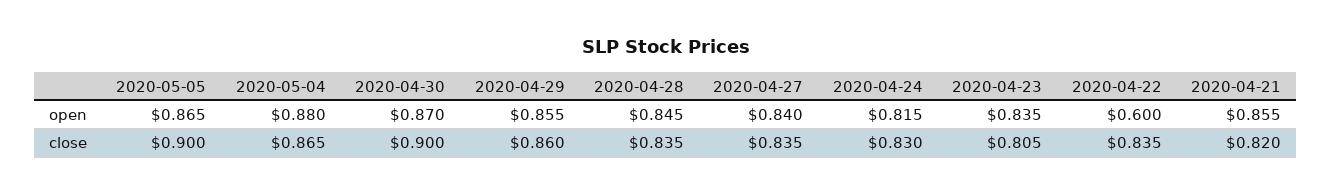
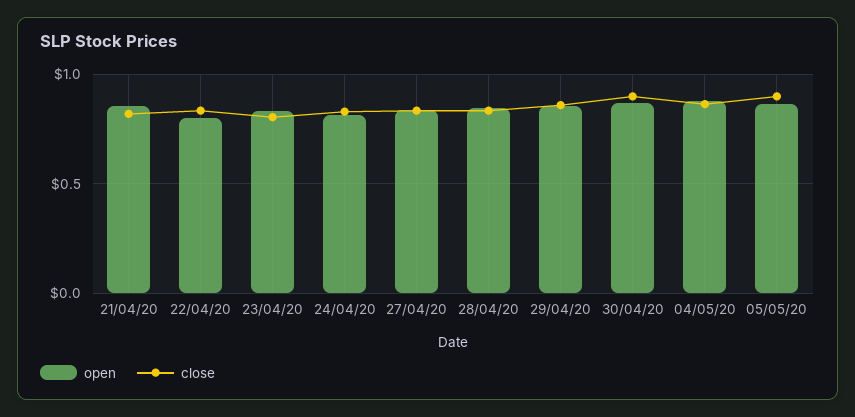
  {
    "open": {
      "2020-05-05": 0.865,
      "2020-05-04": 0.88,
      "2020-04-30": 0.87,
      "2020-04-29": 0.855,
      "2020-04-28": 0.845,
      "2020-04-27": 0.84,
      "2020-04-24": 0.815,
      "2020-04-23": 0.835,
-     "2020-04-22": 0.6,
+     "2020-04-22": 0.8,
      "2020-04-21": 0.855
    },
    "close": {
      "2020-05-05": 0.9,
      "2020-05-04": 0.865,
      "2020-04-30": 0.9,
      "2020-04-29": 0.86,
      "2020-04-28": 0.835,
      "2020-04-27": 0.835,
      "2020-04-24": 0.83,
      "2020-04-23": 0.805,
      "2020-04-22": 0.835,
      "2020-04-21": 0.82
    }
  }

